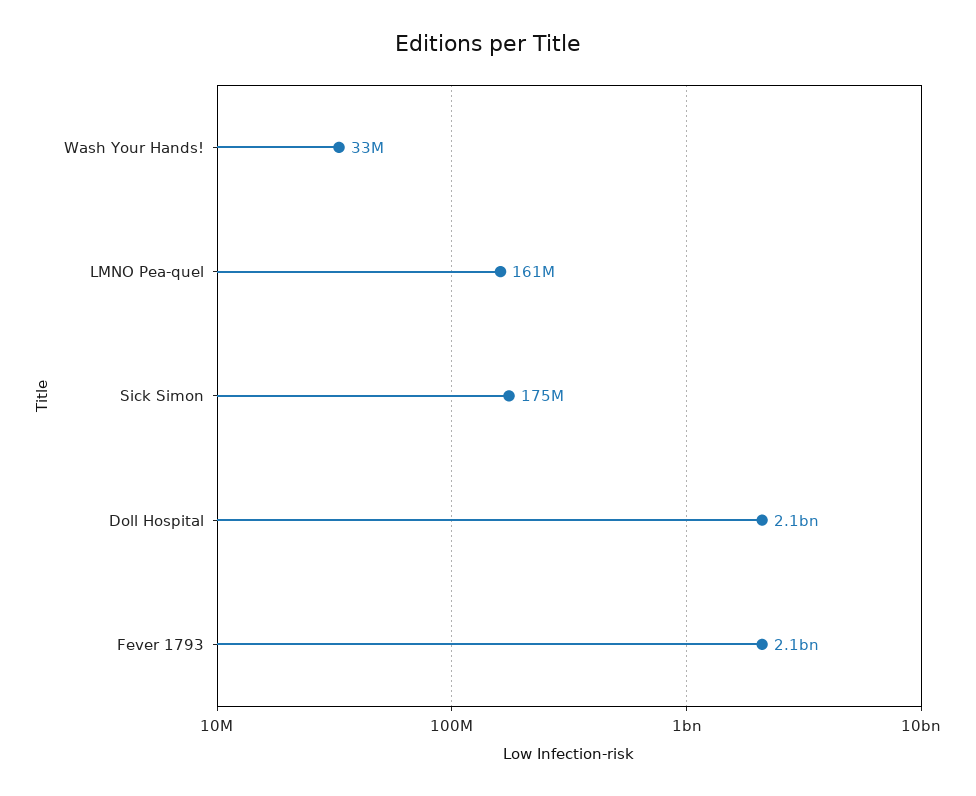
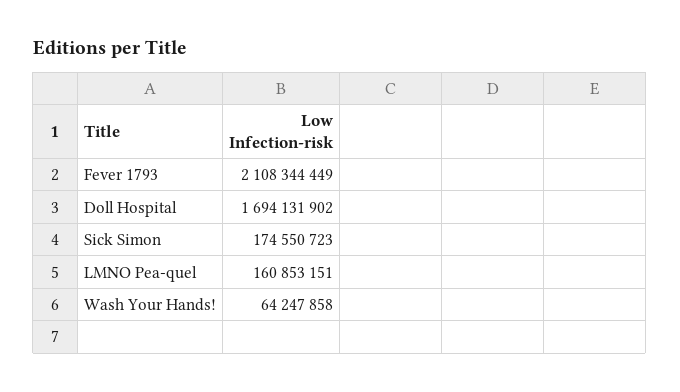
  {
-   "Wash Your Hands!": 33000000,
+   "Wash Your Hands!": 64247858,
    "LMNO Pea-quel": 160853151,
    "Sick Simon": 174550723,
-   "Doll Hospital": 2100000000,
+   "Doll Hospital": 1694131902,
    "Fever 1793": 2108344449
  }

